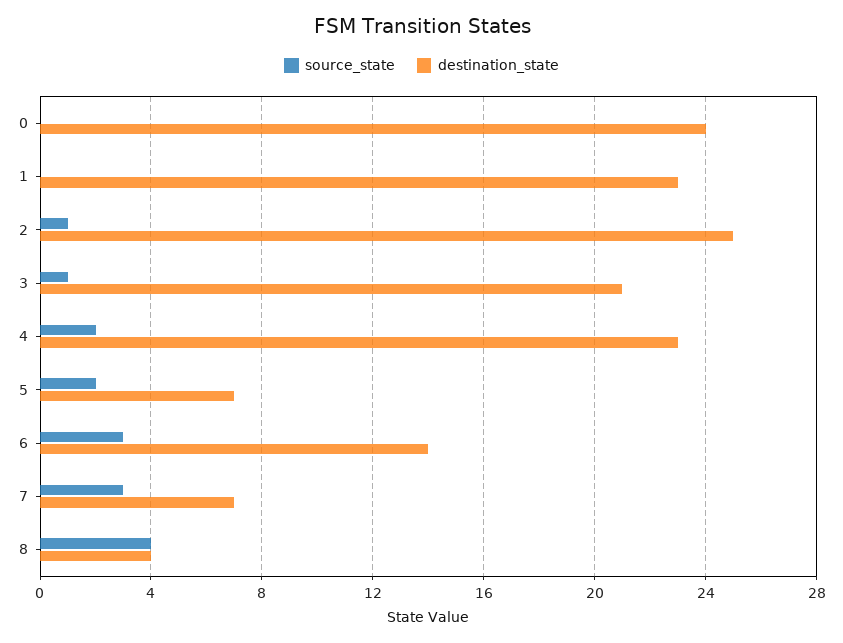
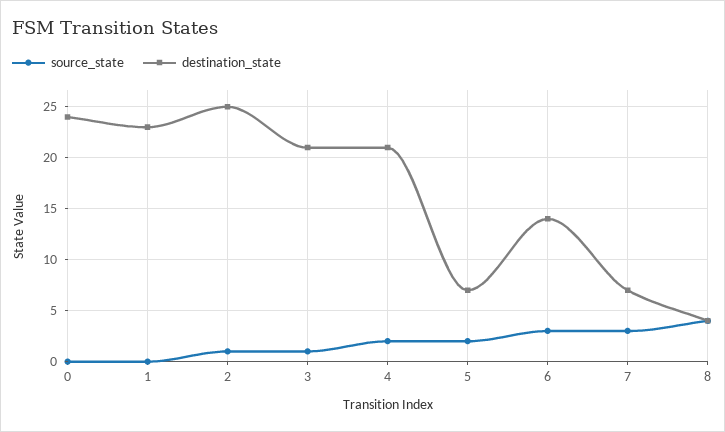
  {
    "source_state": {
      "0": 0,
      "1": 0,
      "2": 1,
      "3": 1,
      "4": 2,
      "5": 2,
      "6": 3,
      "7": 3,
      "8": 4
    },
    "destination_state": {
      "0": 24,
      "1": 23,
      "2": 25,
      "3": 21,
-     "4": 23,
+     "4": 21,
      "5": 7,
      "6": 14,
      "7": 7,
      "8": 4
    }
  }

